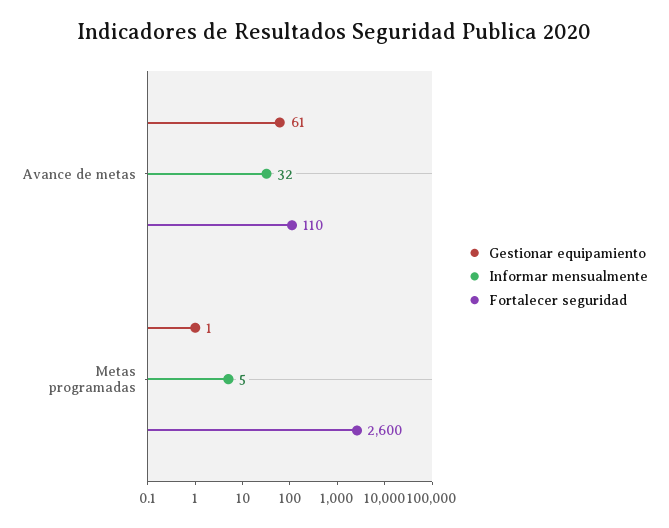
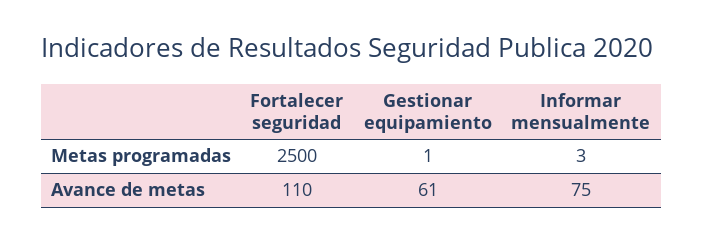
  {
    "Gestionar equipamiento": {
      "Avance de metas": 61,
      "Metas programadas": 1
    },
    "Informar mensualmente": {
-     "Avance de metas": 32,
+     "Avance de metas": 75,
-     "Metas programadas": 5
+     "Metas programadas": 3
    },
    "Fortalecer seguridad": {
      "Avance de metas": 110,
-     "Metas programadas": 2600
+     "Metas programadas": 2500
    }
  }

